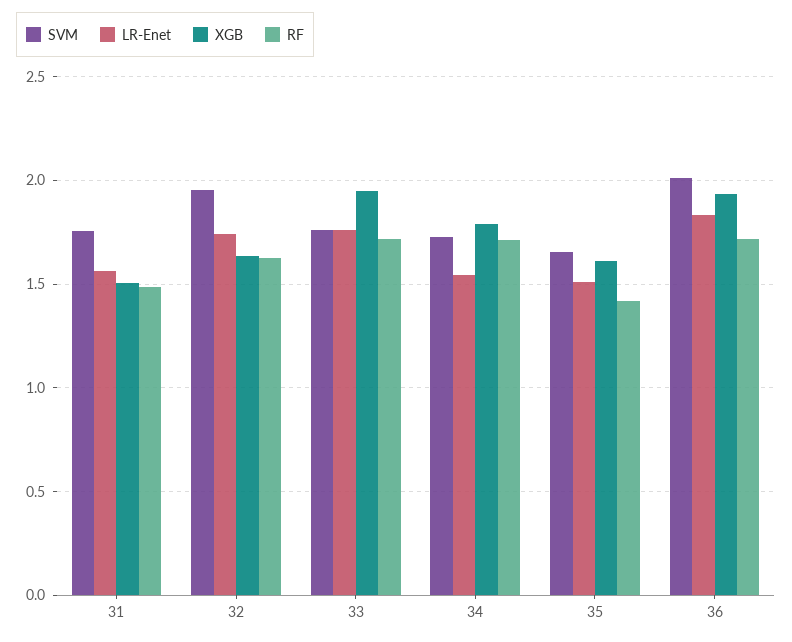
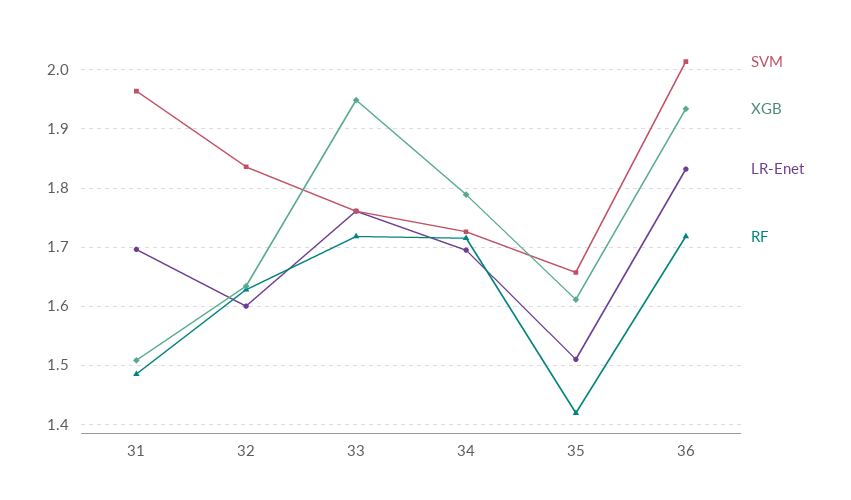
  {
    "SVM": {
-     "31": 1.75,
+     "31": 1.96,
-     "32": 1.95,
+     "32": 1.84,
      "33": 1.76,
      "34": 1.72,
      "35": 1.66,
      "36": 2.02
    },
    "LR-Enet": {
-     "31": 1.55,
+     "31": 1.7,
-     "32": 1.75,
+     "32": 1.6,
      "33": 1.76,
-     "34": 1.55,
+     "34": 1.7,
      "35": 1.52,
      "36": 1.84
    },
    "XGB": {
      "31": 1.5,
      "32": 1.64,
      "33": 1.94,
      "34": 1.78,
      "35": 1.62,
      "36": 1.94
    },
    "RF": {
      "31": 1.48,
      "32": 1.62,
      "33": 1.72,
      "34": 1.72,
      "35": 1.42,
      "36": 1.72
    }
  }

